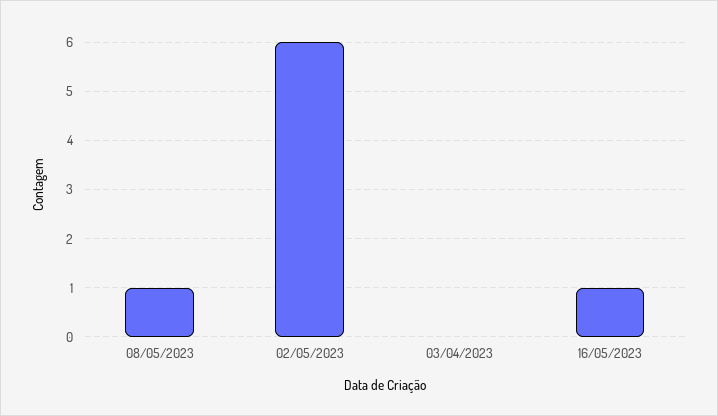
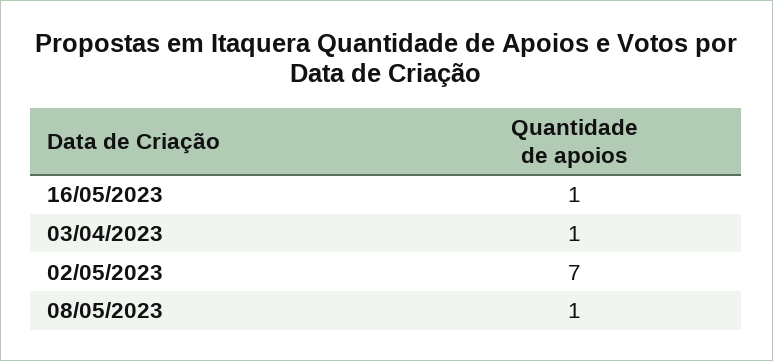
  {
    "08/05/2023": 1,
-   "02/05/2023": 6,
+   "02/05/2023": 7,
-   "03/04/2023": 0,
+   "03/04/2023": 1,
    "16/05/2023": 1
  }

